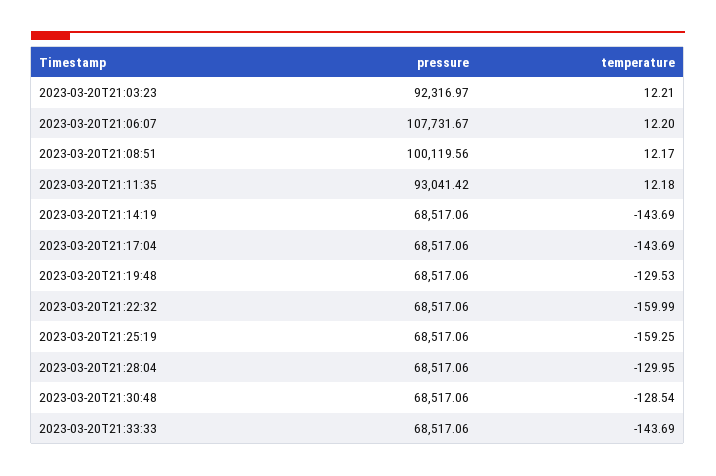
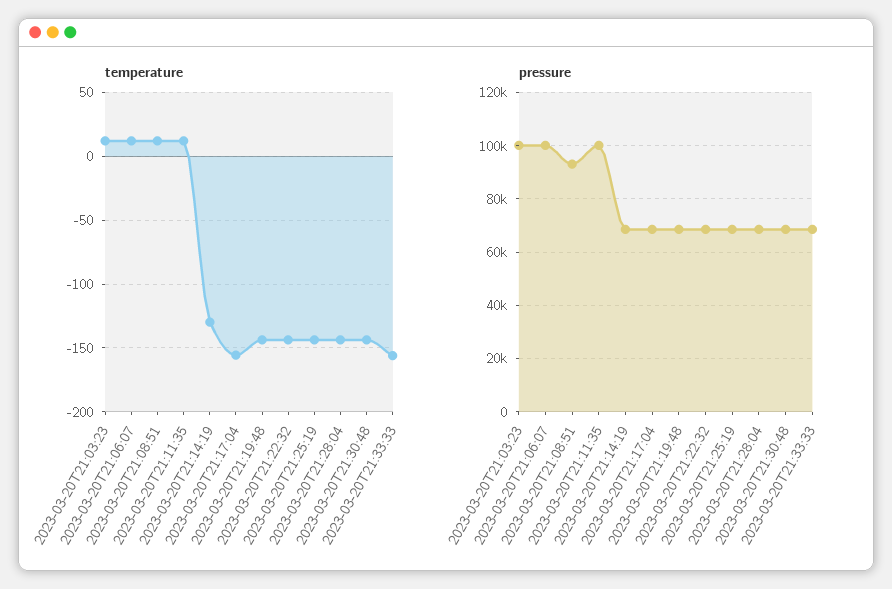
  {
    "pressure": {
-     "2023-03-20T21:03:23": 92316.97,
+     "2023-03-20T21:03:23": 100000,
-     "2023-03-20T21:06:07": 107731.67,
+     "2023-03-20T21:06:07": 100000,
-     "2023-03-20T21:08:51": 100119.56,
+     "2023-03-20T21:08:51": 92500,
-     "2023-03-20T21:11:35": 93041.42,
+     "2023-03-20T21:11:35": 100000,
      "2023-03-20T21:14:19": 68517.06,
      "2023-03-20T21:17:04": 68517.06,
      "2023-03-20T21:19:48": 68517.06,
      "2023-03-20T21:22:32": 68517.06,
      "2023-03-20T21:25:19": 68517.06,
      "2023-03-20T21:28:04": 68517.06,
      "2023-03-20T21:30:48": 68517.06,
      "2023-03-20T21:33:33": 68517.06
    },
    "temperature": {
      "2023-03-20T21:03:23": 12.21,
      "2023-03-20T21:06:07": 12.2,
      "2023-03-20T21:08:51": 12.17,
      "2023-03-20T21:11:35": 12.18,
-     "2023-03-20T21:14:19": -143.69,
+     "2023-03-20T21:14:19": -130,
-     "2023-03-20T21:17:04": -143.69,
+     "2023-03-20T21:17:04": -155,
-     "2023-03-20T21:19:48": -129.53,
+     "2023-03-20T21:19:48": -145,
-     "2023-03-20T21:22:32": -159.99,
+     "2023-03-20T21:22:32": -145,
-     "2023-03-20T21:25:19": -159.25,
+     "2023-03-20T21:25:19": -145,
-     "2023-03-20T21:28:04": -129.95,
+     "2023-03-20T21:28:04": -145,
-     "2023-03-20T21:30:48": -128.54,
+     "2023-03-20T21:30:48": -145,
-     "2023-03-20T21:33:33": -143.69
+     "2023-03-20T21:33:33": -155
    }
  }

